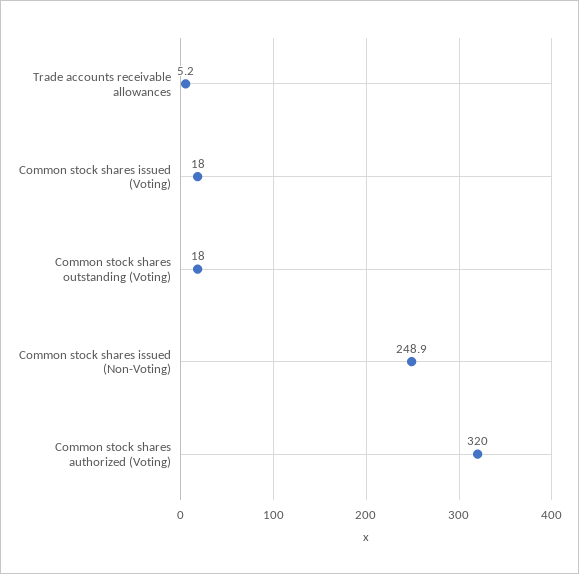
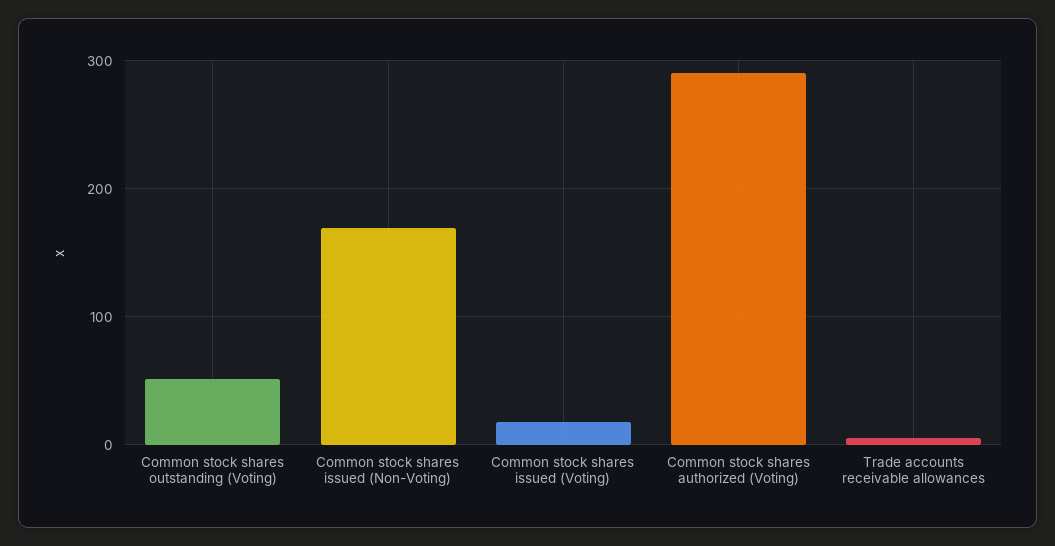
  {
    "Trade accounts receivable allowances": 5.2,
    "Common stock shares issued (Voting)": 18,
-   "Common stock shares outstanding (Voting)": 18,
+   "Common stock shares outstanding (Voting)": 50,
-   "Common stock shares issued (Non-Voting)": 248.9,
+   "Common stock shares issued (Non-Voting)": 170,
-   "Common stock shares authorized (Voting)": 320
+   "Common stock shares authorized (Voting)": 290
  }

